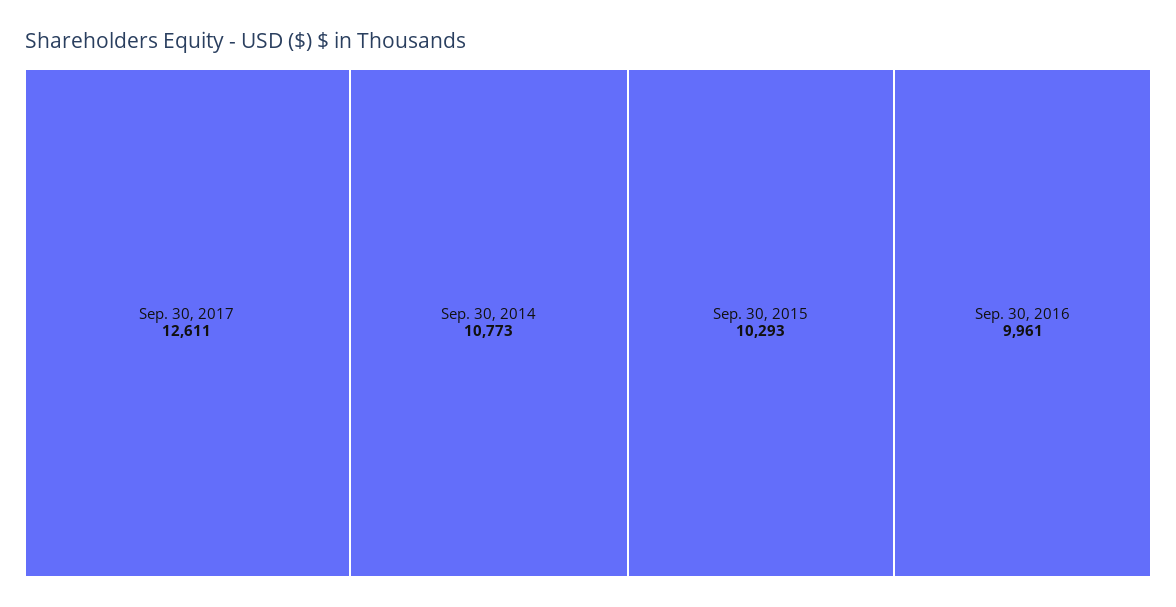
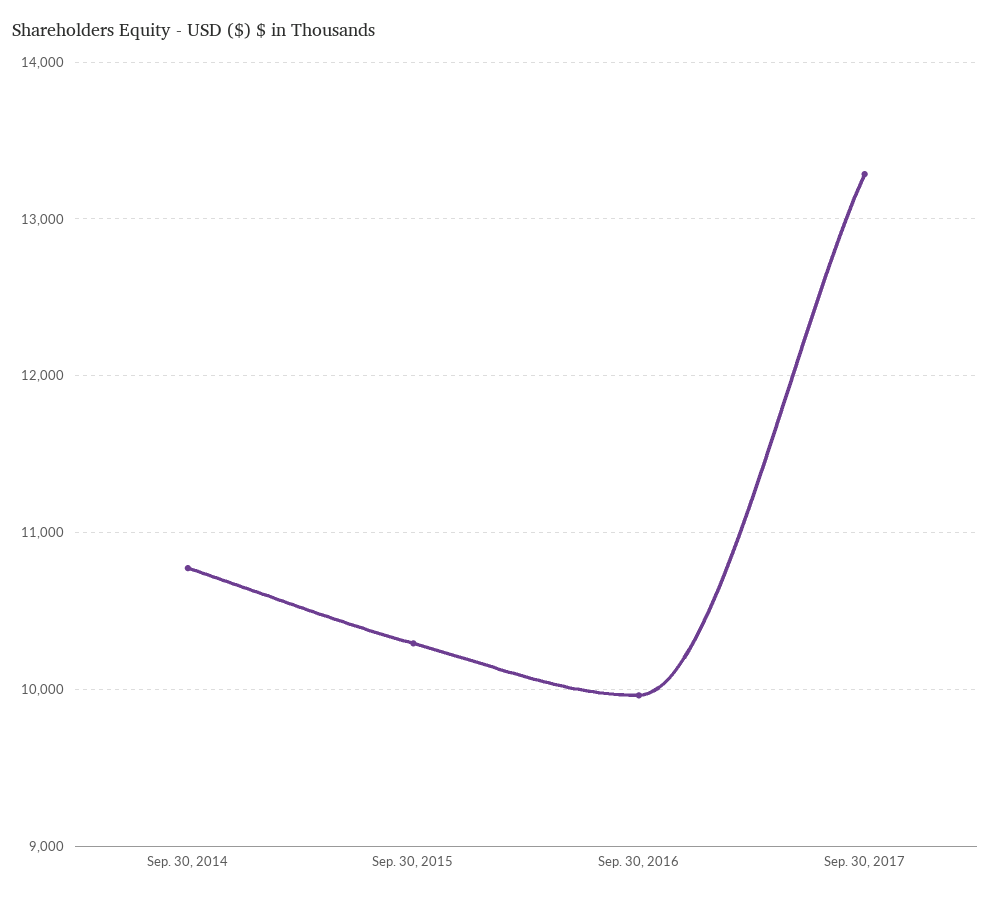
  {
-   "Sep. 30, 2017": 12611,
+   "Sep. 30, 2017": 13300,
    "Sep. 30, 2014": 10773,
    "Sep. 30, 2015": 10293,
    "Sep. 30, 2016": 9961
  }

